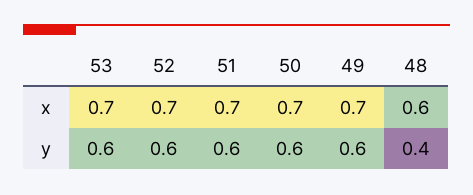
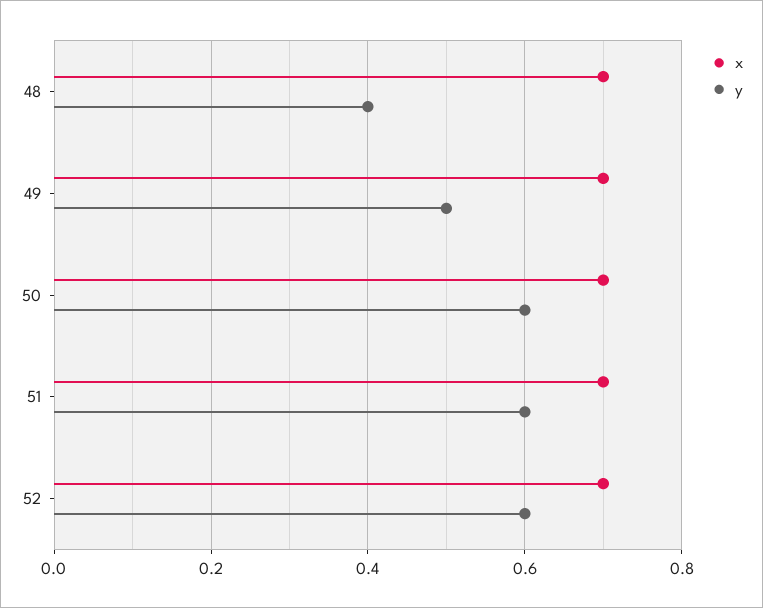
  {
    "x": {
-     "53": 0.7,
      "52": 0.7,
      "51": 0.7,
      "50": 0.7,
      "49": 0.7,
-     "48": 0.6
+     "48": 0.7
    },
    "y": {
-     "53": 0.6,
      "52": 0.6,
      "51": 0.6,
      "50": 0.6,
-     "49": 0.6,
+     "49": 0.5,
      "48": 0.4
    }
  }

